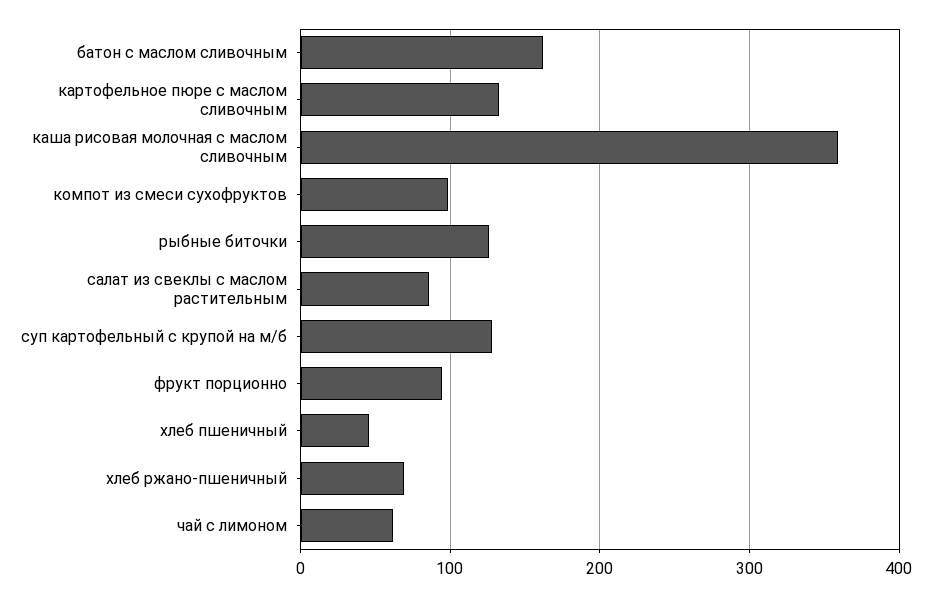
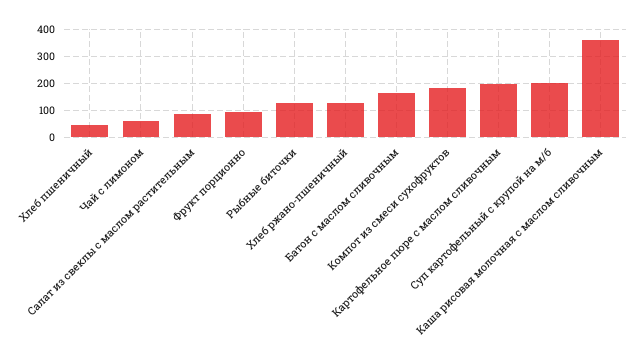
  {
    "батон с маслом сливочным": 160,
-   "картофельное пюре с маслом сливочным": 130,
+   "картофельное пюре с маслом сливочным": 200,
    "каша рисовая молочная с маслом сливочным": 360,
-   "компот из смеси сухофруктов": 100,
+   "компот из смеси сухофруктов": 175,
    "рыбные биточки": 130,
    "салат из свеклы с маслом растительным": 90,
-   "суп картофельный с крупой на м/б": 130,
+   "суп картофельный с крупой на м/б": 200,
    "фрукт порционно": 90,
    "хлеб пшеничный": 50,
-   "хлеб ржано-пшеничный": 70,
+   "хлеб ржано-пшеничный": 125,
    "чай с лимоном": 60
  }

